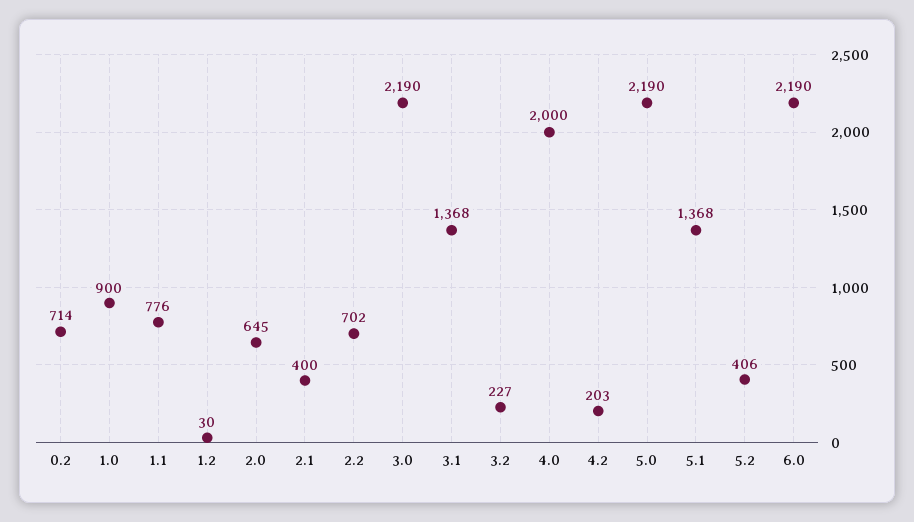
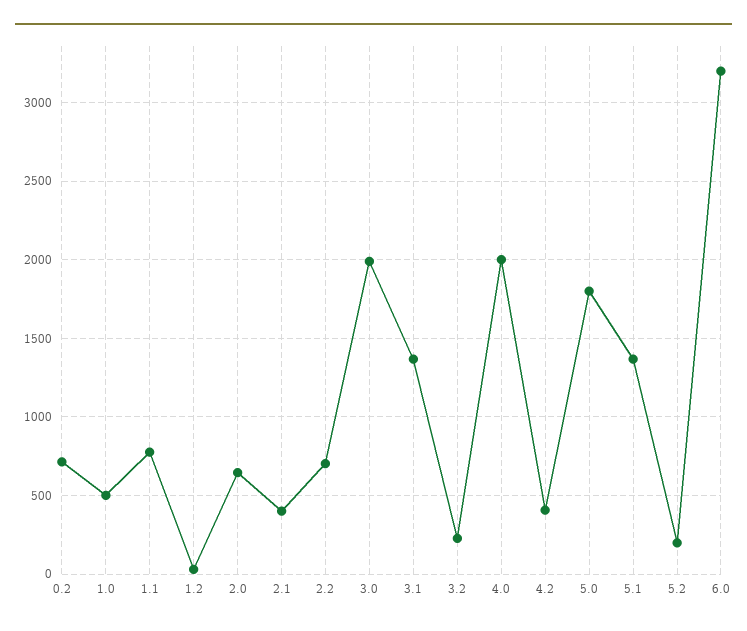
  {
    "0.2": 714,
-   "1.0": 900,
+   "1.0": 500,
    "1.1": 776,
    "1.2": 30,
    "2.0": 645,
    "2.1": 400,
    "2.2": 702,
-   "3.0": 2190,
+   "3.0": 2000,
    "3.1": 1368,
    "3.2": 227,
    "4.0": 2000,
-   "4.2": 203,
+   "4.2": 400,
-   "5.0": 2190,
+   "5.0": 1800,
    "5.1": 1368,
-   "5.2": 406,
+   "5.2": 200,
-   "6.0": 2190
+   "6.0": 3200
  }

